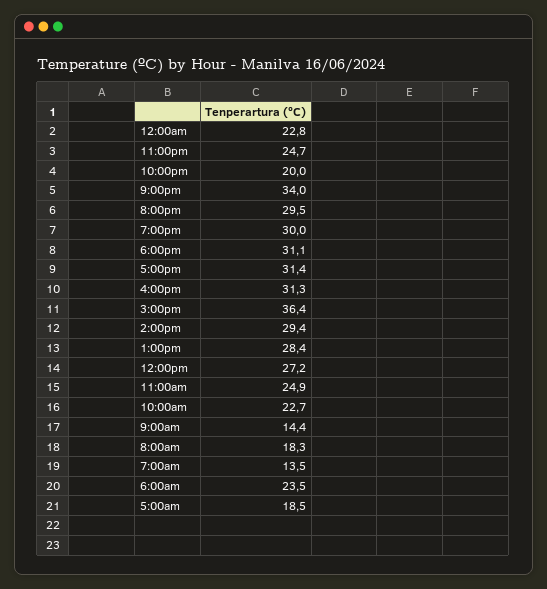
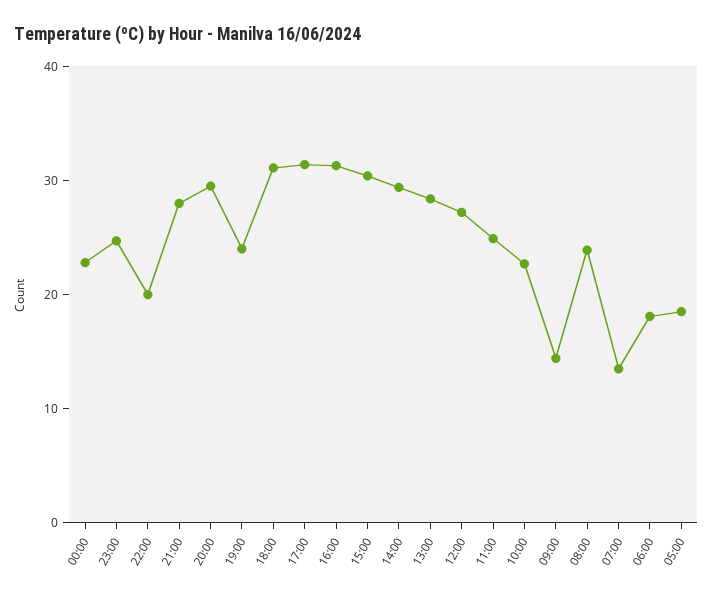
  {
    "12:00am": 22.8,
    "11:00pm": 24.7,
    "10:00pm": 20,
-   "9:00pm": 34,
+   "9:00pm": 28,
    "8:00pm": 29.5,
-   "7:00pm": 30,
+   "7:00pm": 24,
    "6:00pm": 31.1,
    "5:00pm": 31.4,
    "4:00pm": 31.3,
-   "3:00pm": 36.4,
+   "3:00pm": 30,
    "2:00pm": 29.4,
    "1:00pm": 28.4,
    "12:00pm": 27.2,
    "11:00am": 24.9,
    "10:00am": 22.7,
    "9:00am": 14.4,
-   "8:00am": 18.3,
+   "8:00am": 24,
    "7:00am": 13.5,
-   "6:00am": 23.5,
+   "6:00am": 18,
    "5:00am": 18.5
  }

